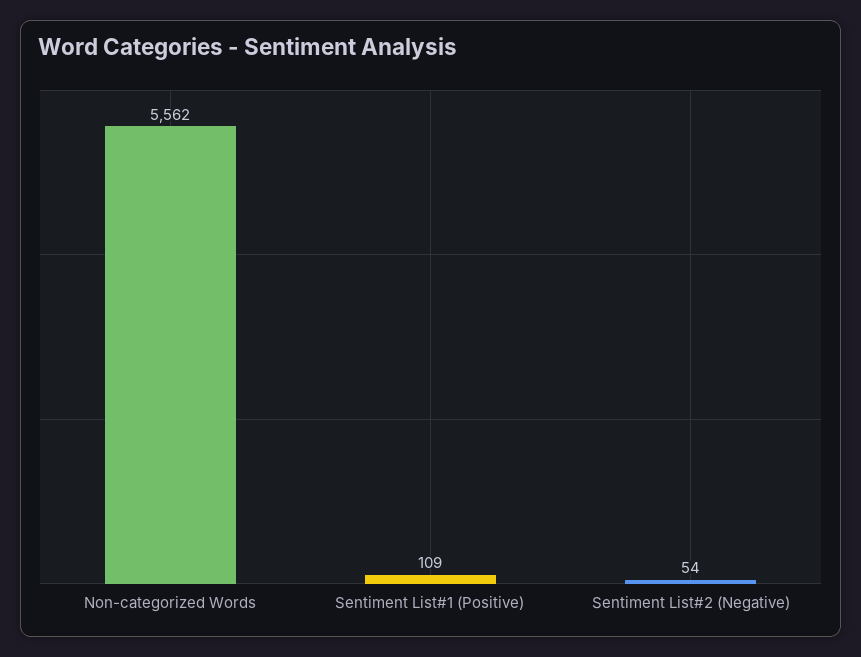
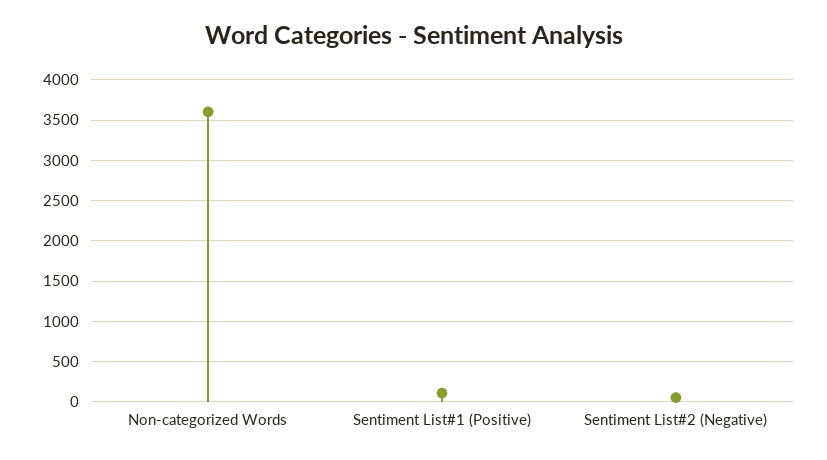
  {
-   "Non-categorized Words": 5562,
+   "Non-categorized Words": 3600,
    "Sentiment List#1 (Positive)": 109,
    "Sentiment List#2 (Negative)": 54
  }

